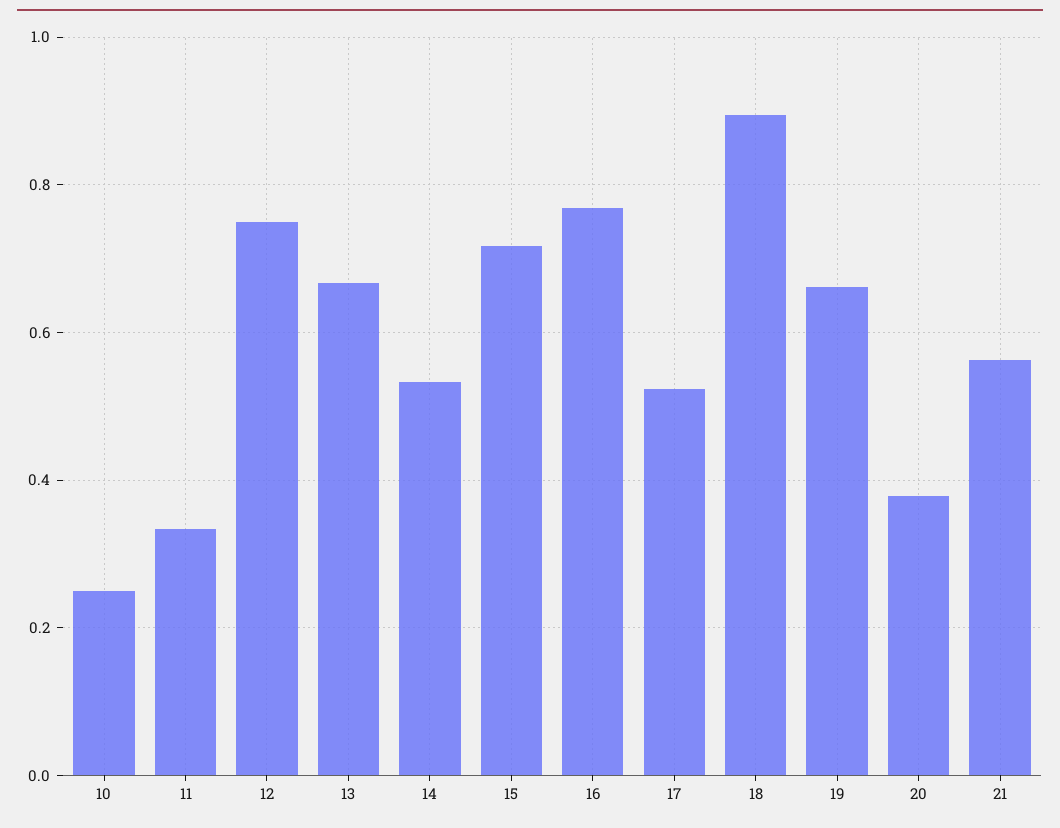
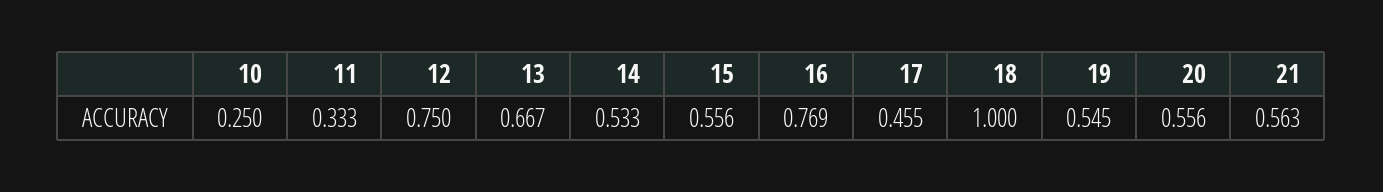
  {
    "10": 0.25,
    "11": 0.333,
    "12": 0.75,
    "13": 0.667,
    "14": 0.533,
-   "15": 0.72,
+   "15": 0.556,
    "16": 0.769,
-   "17": 0.52,
+   "17": 0.455,
-   "18": 0.9,
+   "18": 1,
-   "19": 0.66,
+   "19": 0.545,
-   "20": 0.38,
+   "20": 0.556,
    "21": 0.563
  }

